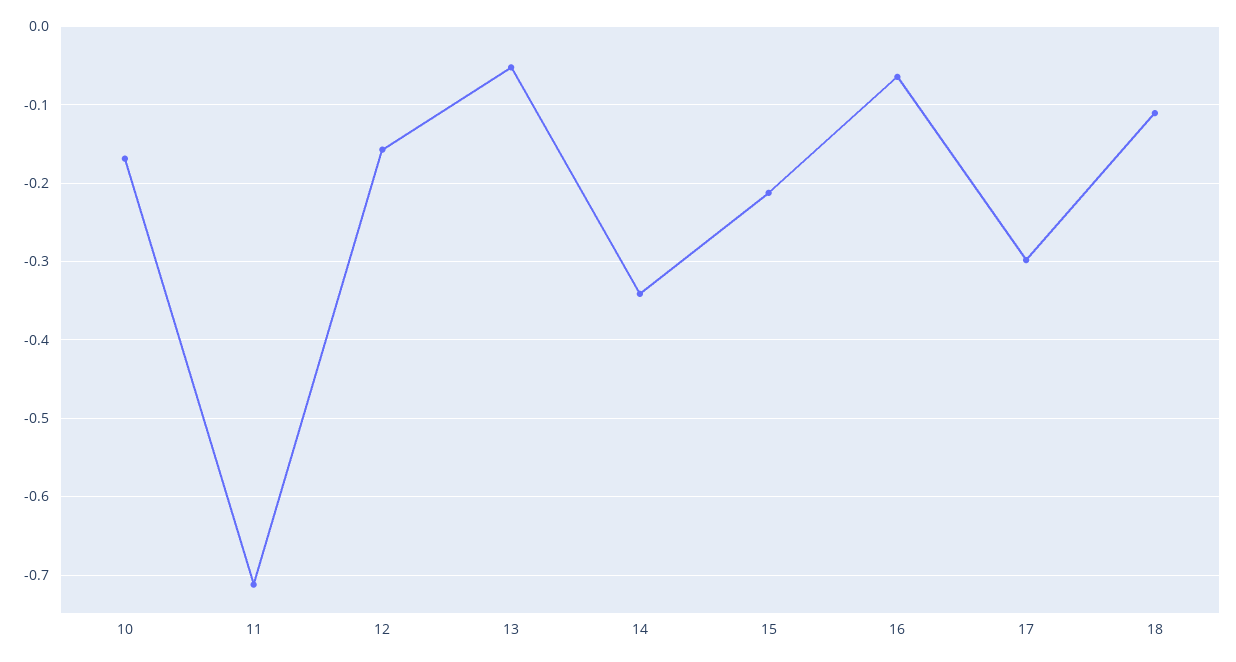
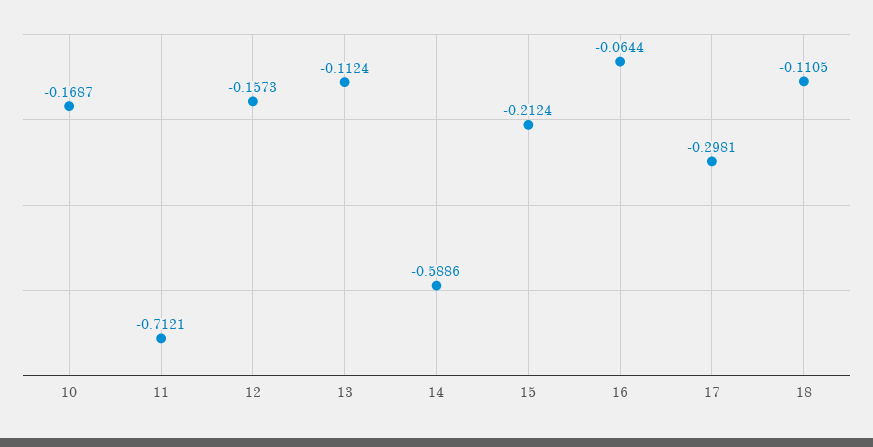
  {
    "10": -0.1687,
    "11": -0.7121,
    "12": -0.1573,
-   "13": -0.05,
+   "13": -0.1124,
-   "14": -0.34,
+   "14": -0.5886,
    "15": -0.2124,
    "16": -0.0644,
    "17": -0.2981,
    "18": -0.1105
  }

